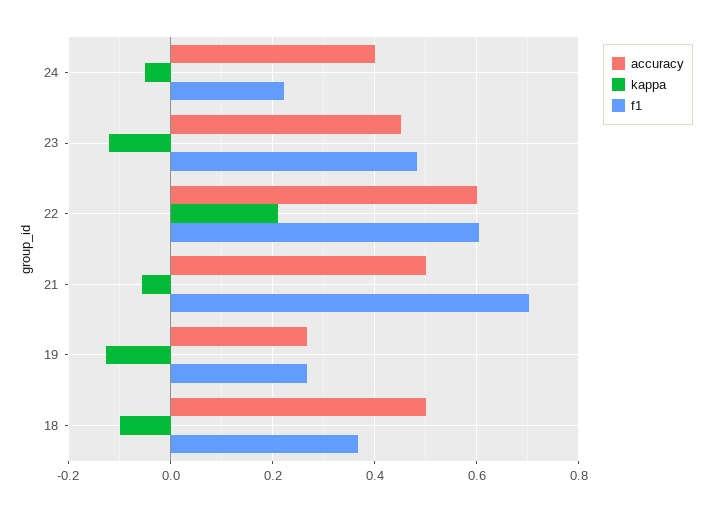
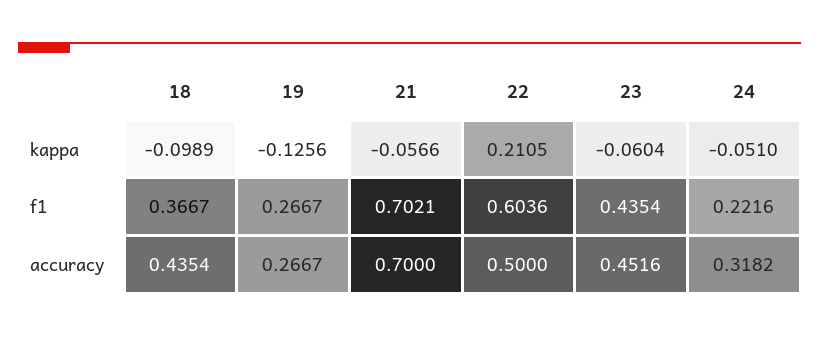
  {
    "accuracy": {
-     "24": 0.4,
+     "24": 0.3182,
      "23": 0.4516,
-     "22": 0.6,
+     "22": 0.5,
-     "21": 0.5,
+     "21": 0.7,
      "19": 0.2667,
-     "18": 0.5
+     "18": 0.4354
    },
    "kappa": {
      "24": -0.051,
-     "23": -0.12,
+     "23": -0.0604,
      "22": 0.2105,
      "21": -0.0566,
      "19": -0.1256,
      "18": -0.0989
    },
    "f1": {
      "24": 0.2216,
-     "23": 0.48,
+     "23": 0.4354,
      "22": 0.6036,
      "21": 0.7021,
      "19": 0.2667,
      "18": 0.3667
    }
  }

